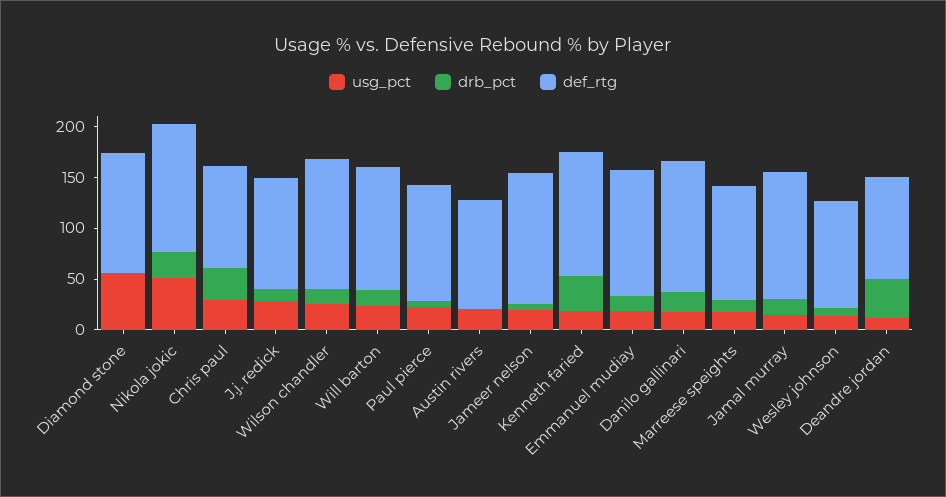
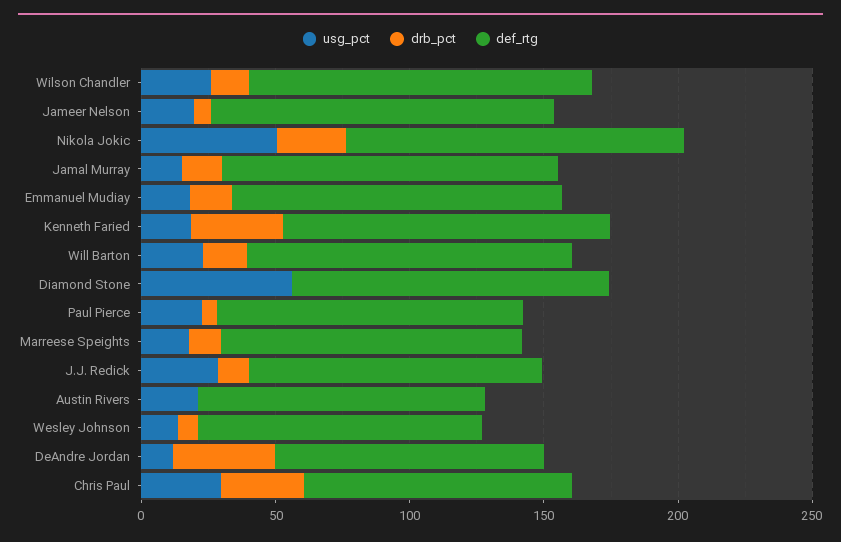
  {
    "usg_pct": {
      "Diamond stone": 60,
      "Nikola jokic": 50,
      "Chris paul": 30,
      "J.j. redick": 30,
      "Wilson chandler": 30,
      "Will barton": 20,
      "Paul pierce": 20,
      "Austin rivers": 20,
      "Jameer nelson": 20,
      "Kenneth faried": 20,
      "Emmanuel mudiay": 20,
-     "Danilo gallinari": 20,
      "Marreese speights": 20,
      "Jamal murray": 20,
      "Wesley johnson": 10,
      "Deandre jordan": 10
    },
    "drb_pct": {
      "Diamond stone": 0,
      "Nikola jokic": 30,
      "Chris paul": 30,
      "J.j. redick": 10,
      "Wilson chandler": 10,
      "Will barton": 20,
      "Paul pierce": 10,
      "Austin rivers": 0,
      "Jameer nelson": 10,
      "Kenneth faried": 30,
      "Emmanuel mudiay": 20,
-     "Danilo gallinari": 20,
      "Marreese speights": 10,
      "Jamal murray": 10,
      "Wesley johnson": 10,
      "Deandre jordan": 40
    },
    "def_rtg": {
      "Diamond stone": 120,
      "Nikola jokic": 130,
      "Chris paul": 100,
      "J.j. redick": 110,
      "Wilson chandler": 130,
      "Will barton": 120,
      "Paul pierce": 110,
      "Austin rivers": 110,
      "Jameer nelson": 130,
      "Kenneth faried": 120,
      "Emmanuel mudiay": 120,
-     "Danilo gallinari": 130,
      "Marreese speights": 110,
      "Jamal murray": 130,
      "Wesley johnson": 110,
      "Deandre jordan": 100
    }
  }

